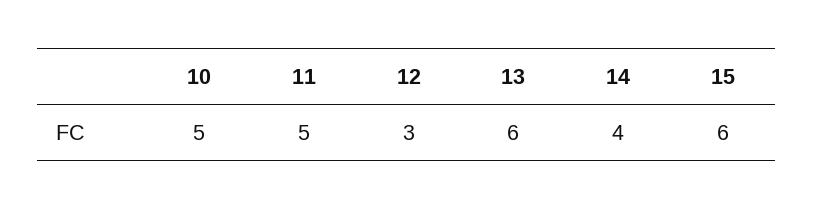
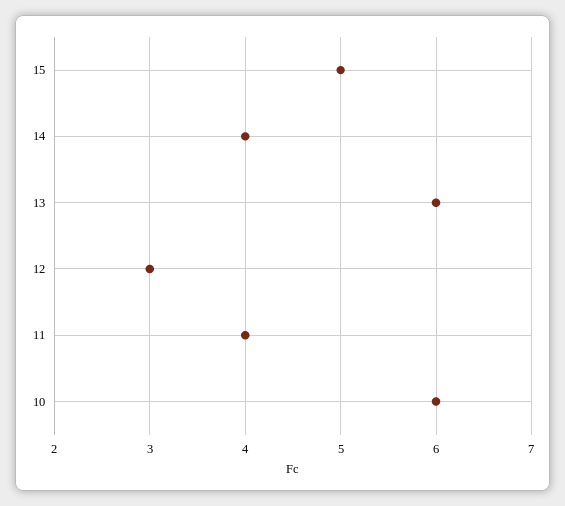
  {
-   "10": 5,
+   "10": 6,
-   "11": 5,
+   "11": 4,
    "12": 3,
    "13": 6,
    "14": 4,
-   "15": 6
+   "15": 5
  }

